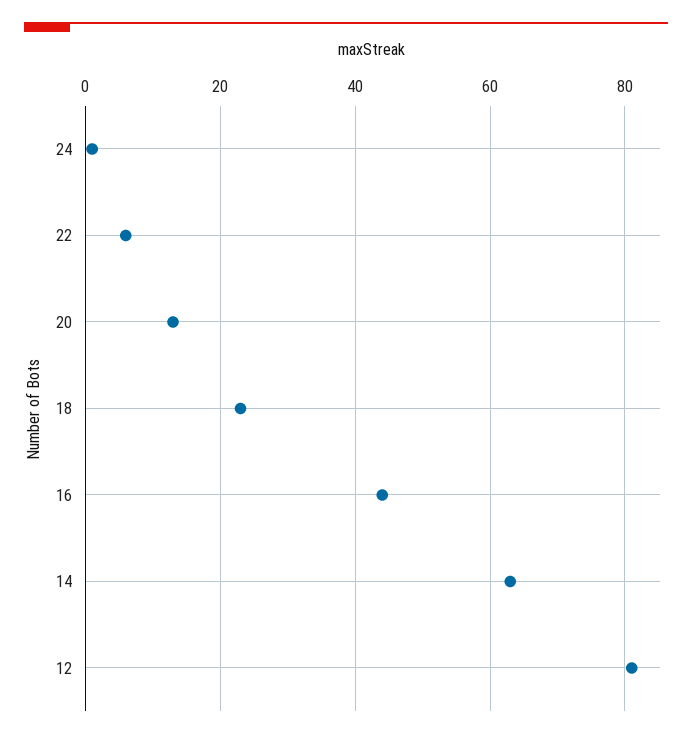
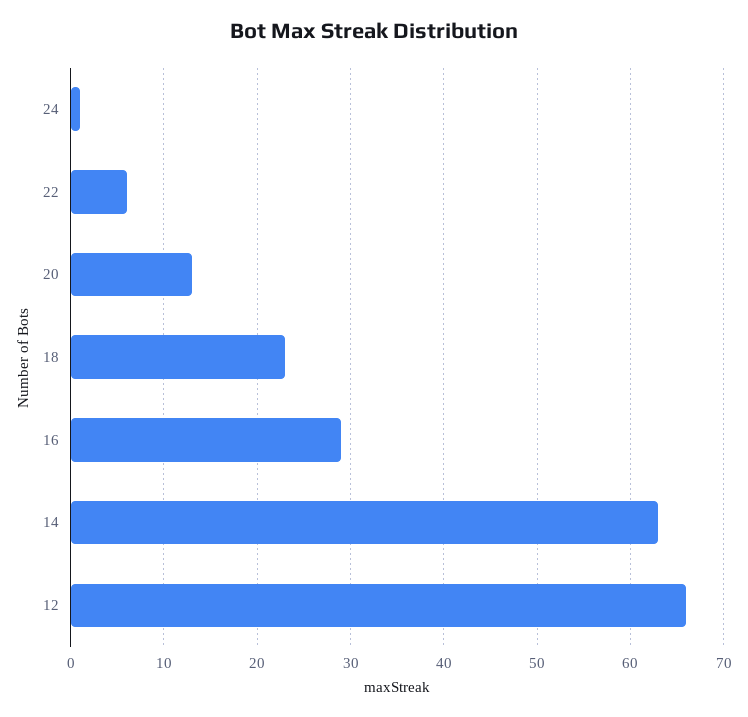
  {
    "24": 1,
    "22": 6,
    "20": 13,
    "18": 23,
-   "16": 45,
+   "16": 29,
    "14": 63,
-   "12": 80
+   "12": 66
  }

